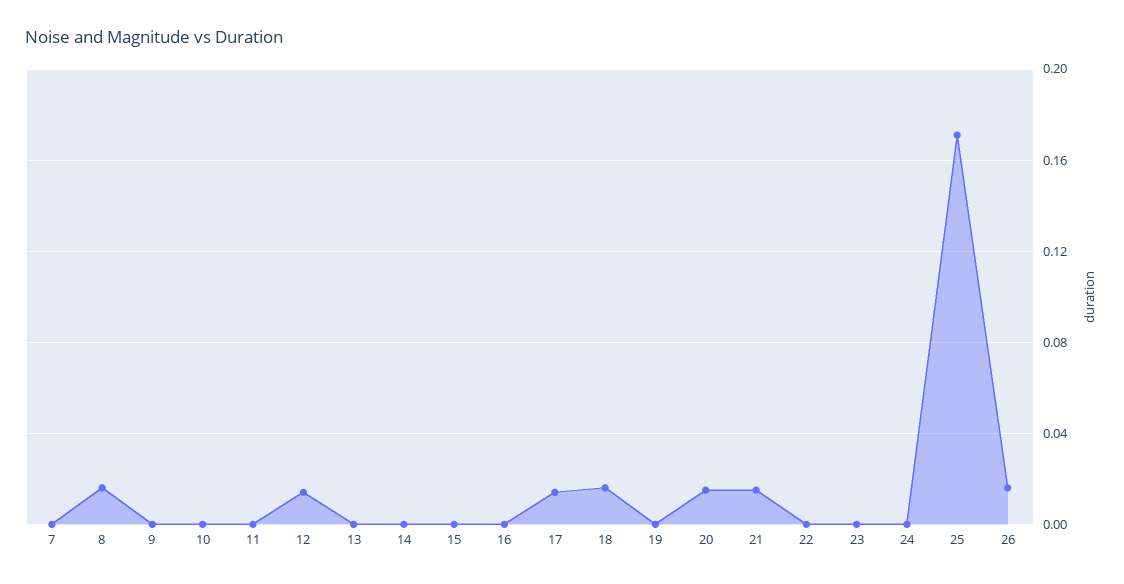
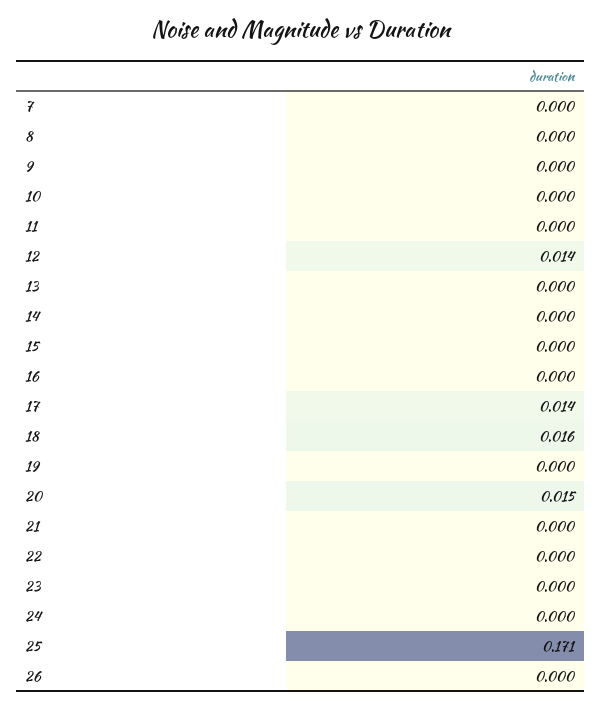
  {
    "7": 0,
-   "8": 0.015,
+   "8": 0,
    "9": 0,
    "10": 0,
    "11": 0,
    "12": 0.014,
    "13": 0,
    "14": 0,
    "15": 0,
    "16": 0,
    "17": 0.014,
    "18": 0.016,
    "19": 0,
    "20": 0.015,
-   "21": 0.015,
+   "21": 0,
    "22": 0,
    "23": 0,
    "24": 0,
    "25": 0.171,
-   "26": 0.015
+   "26": 0
  }

